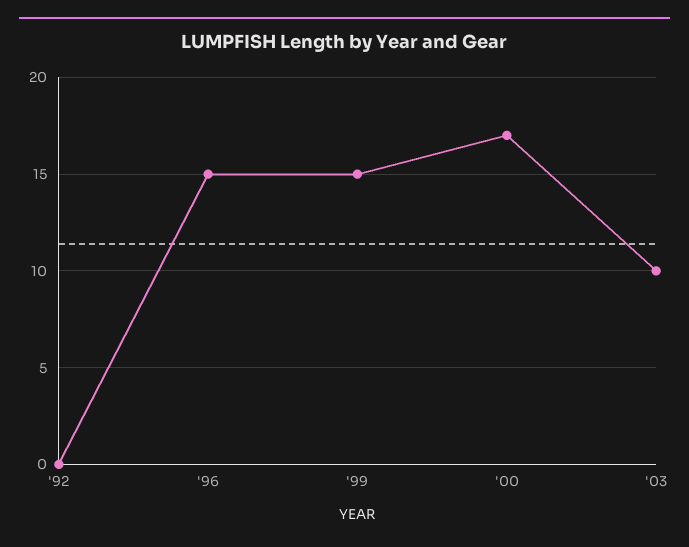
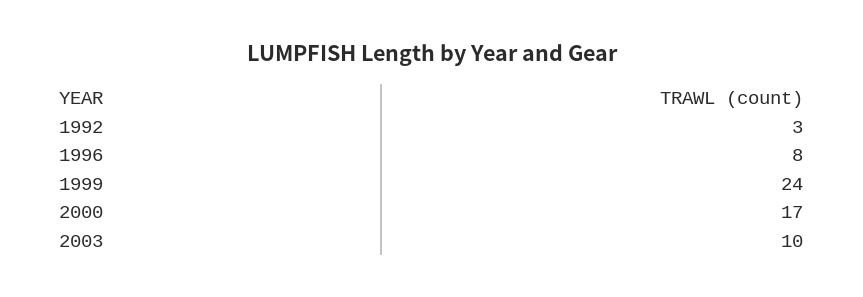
  {
-   "'92": 0,
+   "'92": 3,
-   "'96": 15,
+   "'96": 8,
-   "'99": 15,
+   "'99": 24,
    "'00": 17,
    "'03": 10
  }

